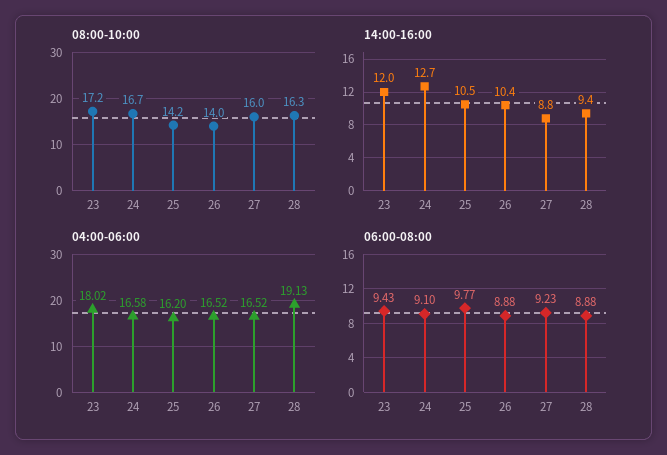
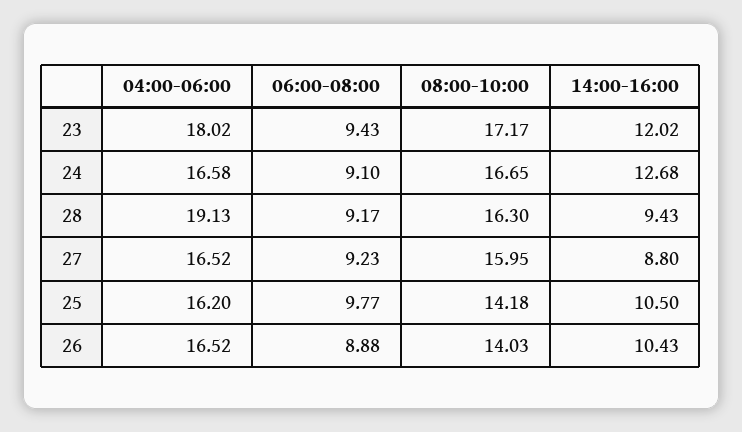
  {
    "08:00-10:00": {
      "23": 17.17,
      "24": 16.65,
      "25": 14.18,
      "26": 14.03,
      "27": 15.95,
      "28": 16.3
    },
    "14:00-16:00": {
      "23": 12.02,
      "24": 12.68,
      "25": 10.5,
      "26": 10.43,
      "27": 8.8,
      "28": 9.43
    },
    "04:00-06:00": {
      "23": 18.02,
      "24": 16.58,
      "25": 16.2,
      "26": 16.52,
      "27": 16.52,
      "28": 19.13
    },
    "06:00-08:00": {
      "23": 9.43,
      "24": 9.1,
      "25": 9.77,
      "26": 8.88,
      "27": 9.23,
-     "28": 8.88
+     "28": 9.17
    }
  }

